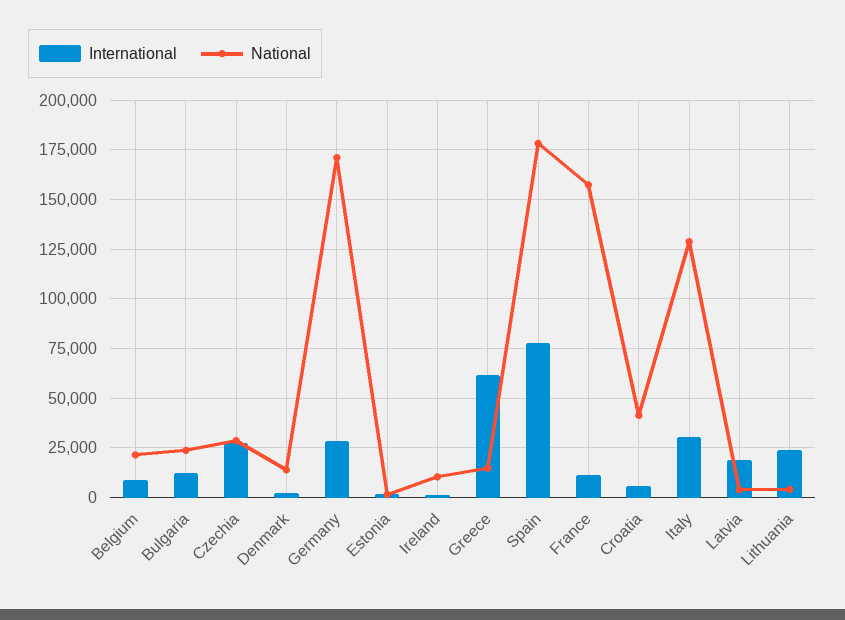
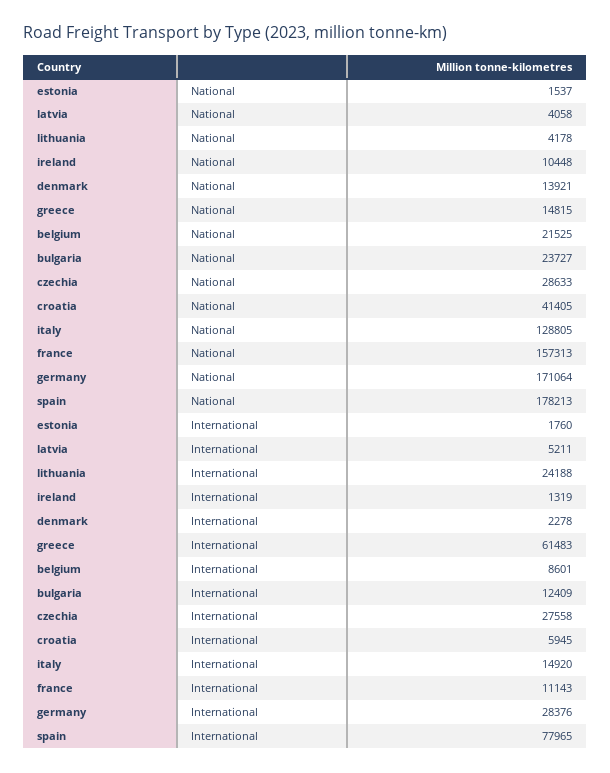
  {
    "International": {
      "Belgium": 8601,
      "Bulgaria": 12409,
      "Czechia": 27558,
      "Denmark": 2278,
      "Germany": 28376,
      "Estonia": 1760,
      "Ireland": 1319,
      "Greece": 61483,
      "Spain": 77965,
      "France": 11143,
      "Croatia": 5945,
-     "Italy": 30000,
+     "Italy": 14920,
-     "Latvia": 20000,
+     "Latvia": 5211,
      "Lithuania": 24188
    },
    "National": {
      "Belgium": 21525,
      "Bulgaria": 23727,
      "Czechia": 28633,
      "Denmark": 13921,
      "Germany": 171064,
      "Estonia": 1537,
      "Ireland": 10448,
      "Greece": 14815,
      "Spain": 178213,
      "France": 157313,
      "Croatia": 41405,
      "Italy": 128805,
      "Latvia": 4058,
      "Lithuania": 4178
    }
  }

